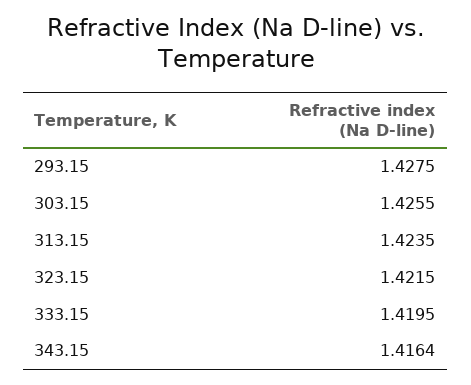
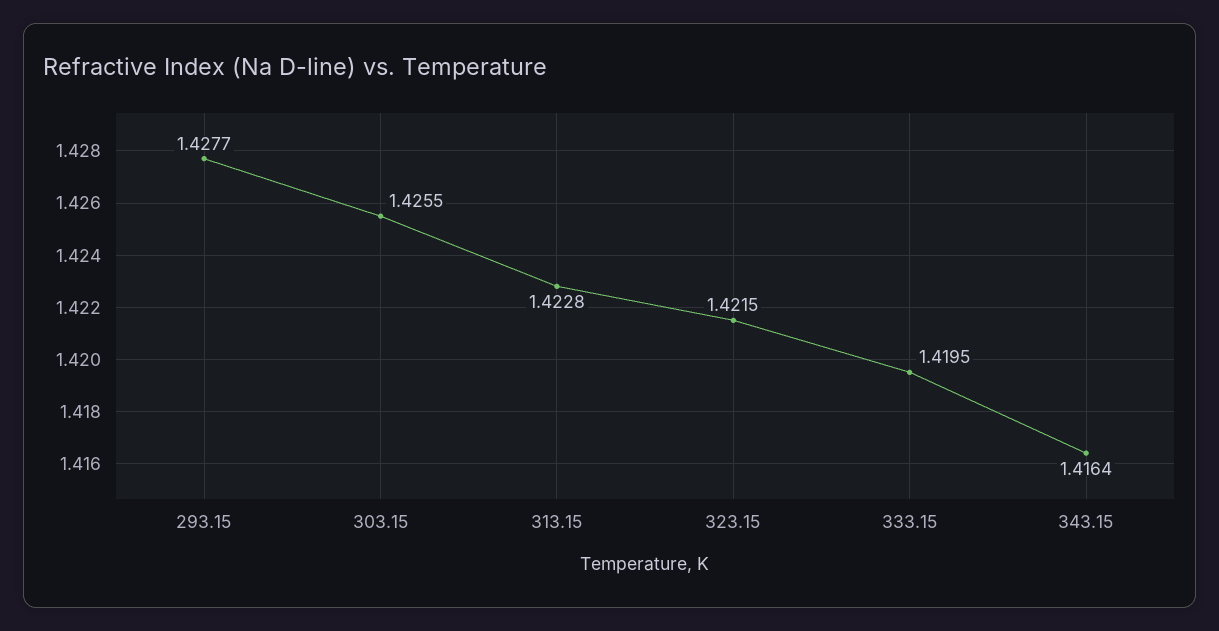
  {
-   "293.15": 1.4275,
+   "293.15": 1.4277,
    "303.15": 1.4255,
-   "313.15": 1.4235,
+   "313.15": 1.4228,
    "323.15": 1.4215,
    "333.15": 1.4195,
    "343.15": 1.4164
  }

